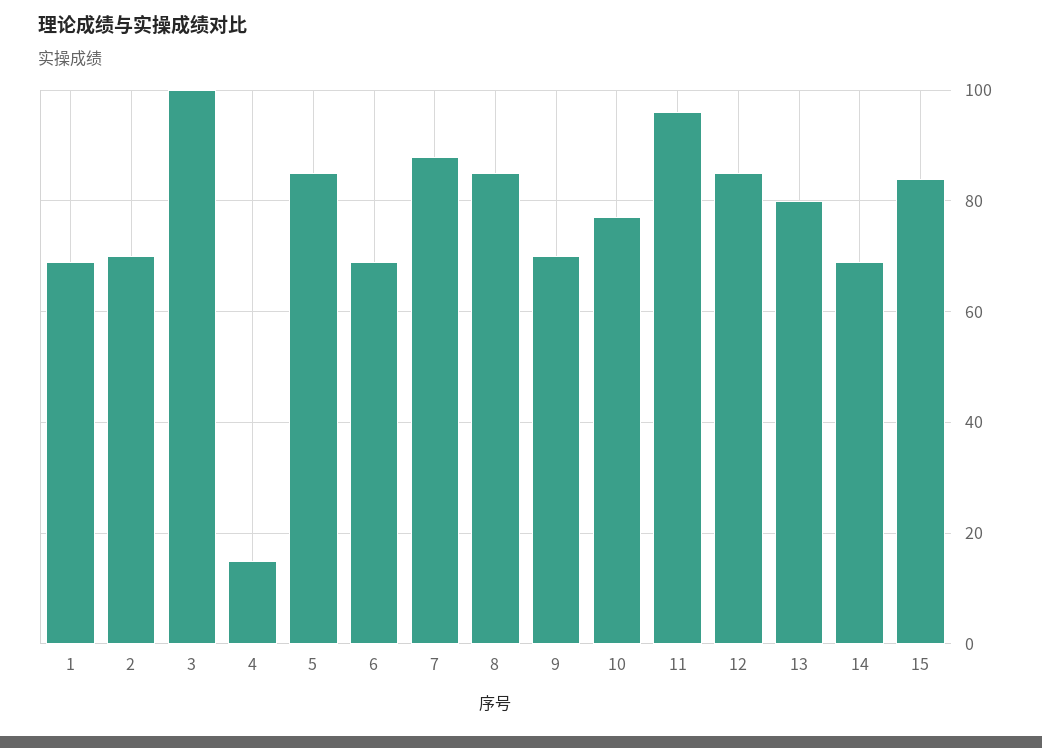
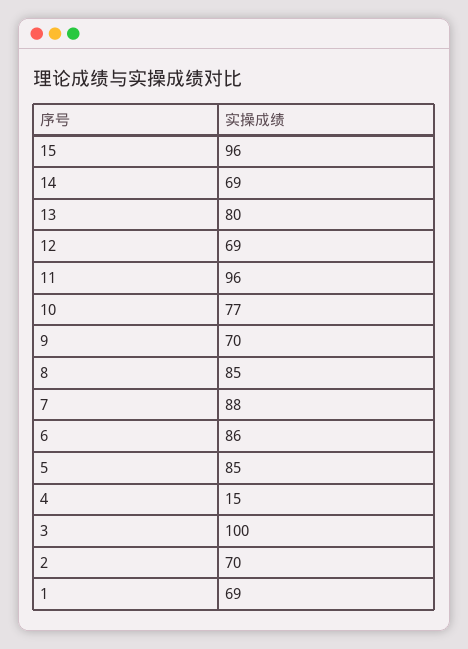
  {
    "1": 69,
    "2": 70,
    "3": 100,
    "4": 15,
    "5": 85,
-   "6": 70,
+   "6": 86,
    "7": 88,
    "8": 85,
    "9": 70,
    "10": 77,
    "11": 96,
-   "12": 85,
+   "12": 69,
    "13": 80,
    "14": 69,
-   "15": 85
+   "15": 96
  }

